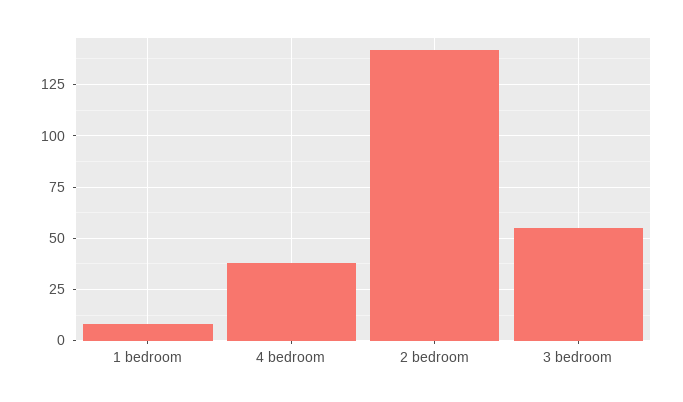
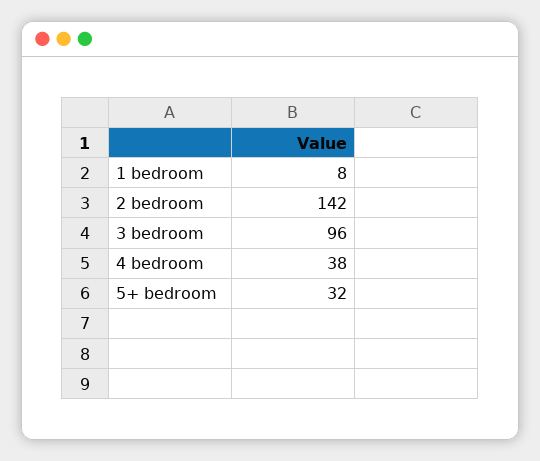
  {
    "1 bedroom": 8,
    "4 bedroom": 38,
    "2 bedroom": 142,
-   "3 bedroom": 55
+   "3 bedroom": 96,
+   "5+ bedroom": 32
  }

